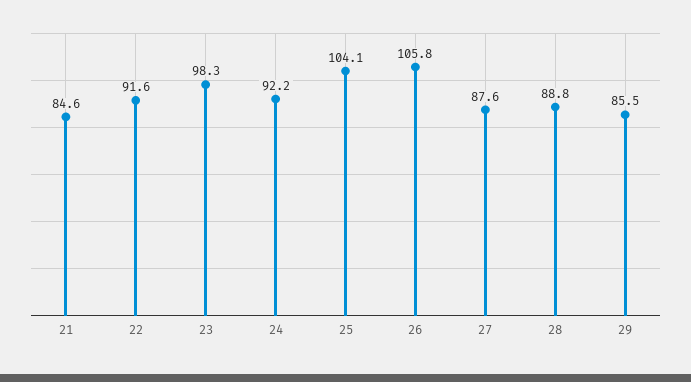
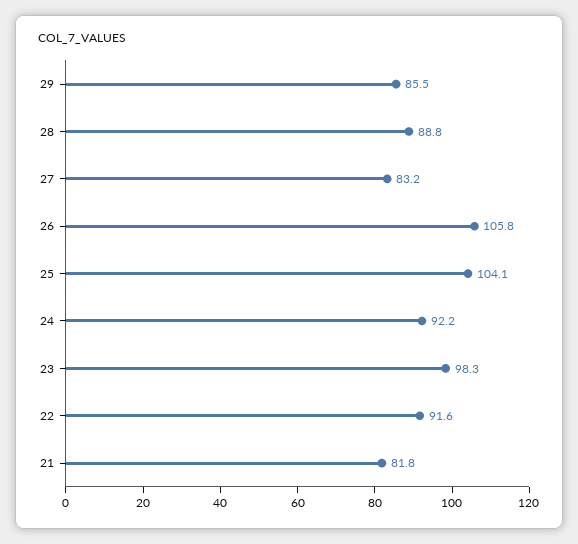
  {
-   "21": 84.6,
+   "21": 81.8,
    "22": 91.6,
    "23": 98.3,
    "24": 92.2,
    "25": 104.1,
    "26": 105.8,
-   "27": 87.6,
+   "27": 83.2,
    "28": 88.8,
    "29": 85.5
  }

